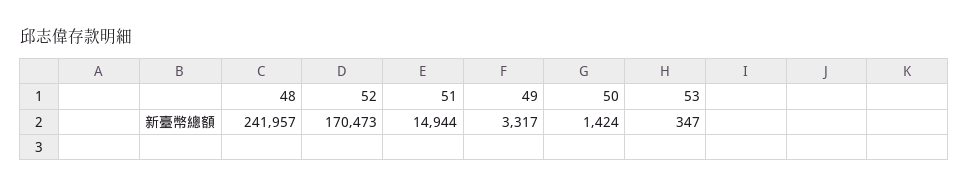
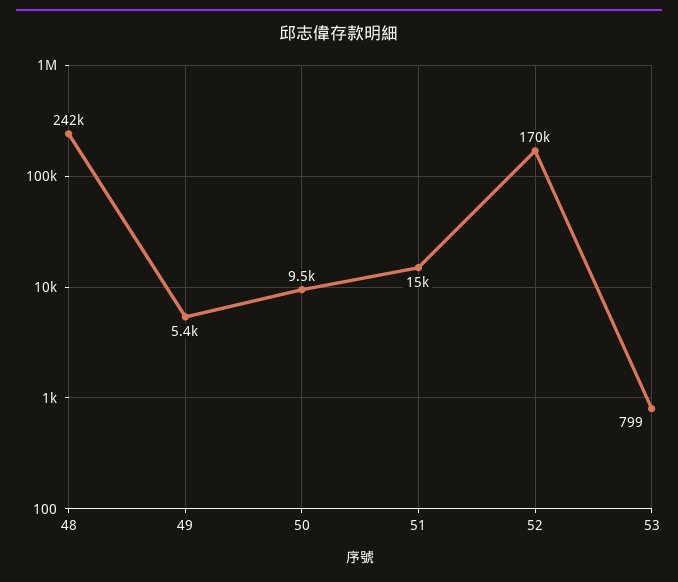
  {
    "48": 241957,
    "52": 170473,
    "51": 14944,
-   "49": 3317,
+   "49": 5400,
-   "50": 1424,
+   "50": 9500,
-   "53": 347
+   "53": 799
  }

